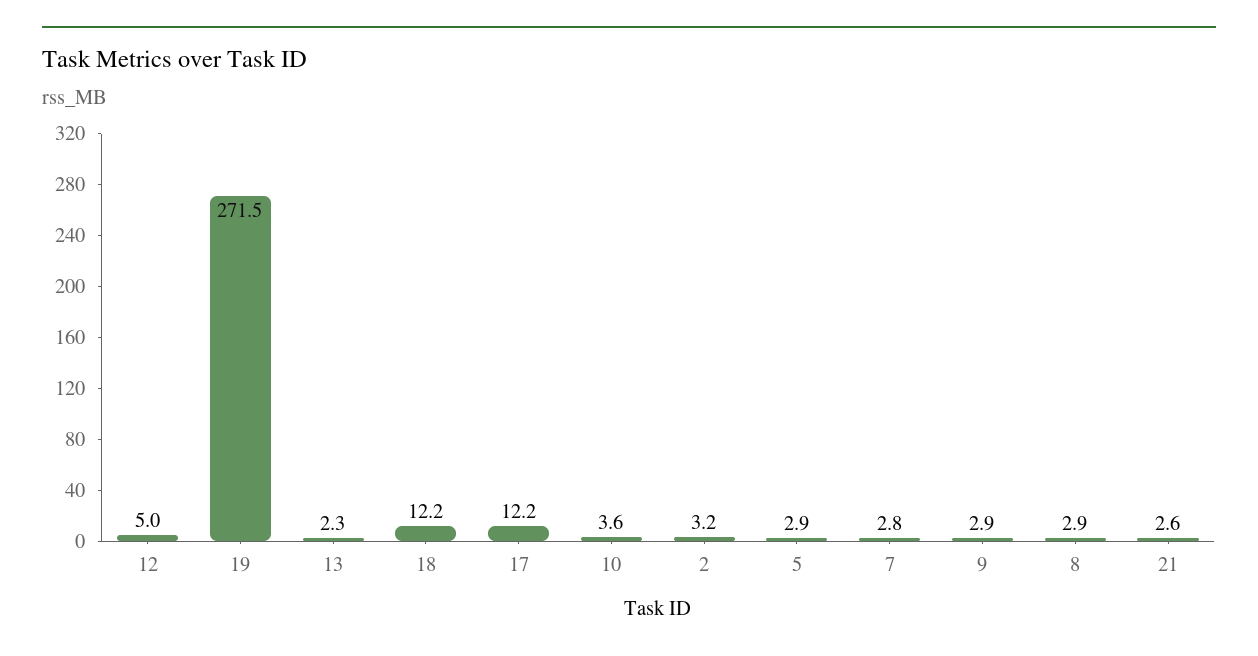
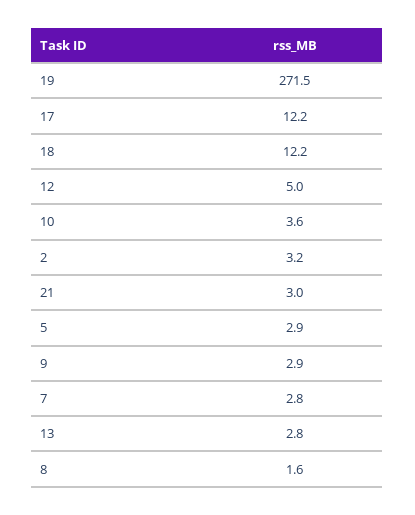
  {
    "12": 5,
    "19": 271.5,
-   "13": 2.3,
+   "13": 2.8,
    "18": 12.2,
    "17": 12.2,
    "10": 3.6,
    "2": 3.2,
    "5": 2.9,
    "7": 2.8,
    "9": 2.9,
-   "8": 2.9,
+   "8": 1.6,
-   "21": 2.6
+   "21": 3
  }

